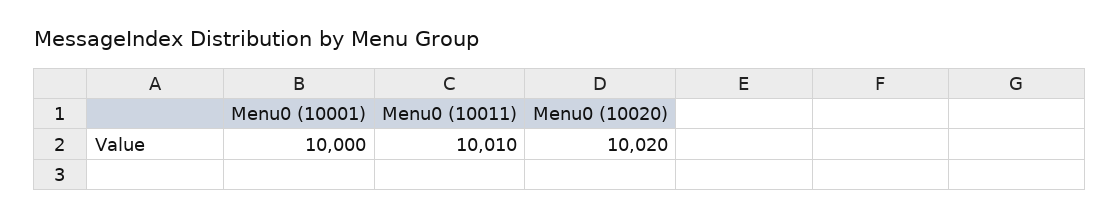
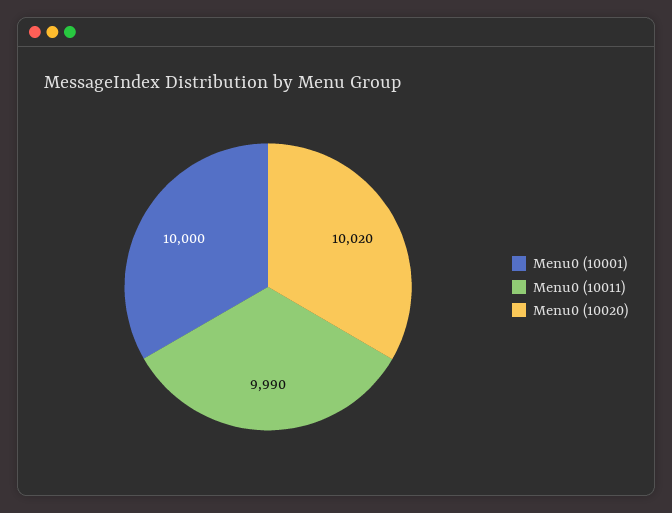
  {
    "Menu0 (10001)": 10000,
-   "Menu0 (10011)": 10010,
+   "Menu0 (10011)": 9990,
    "Menu0 (10020)": 10020
  }

